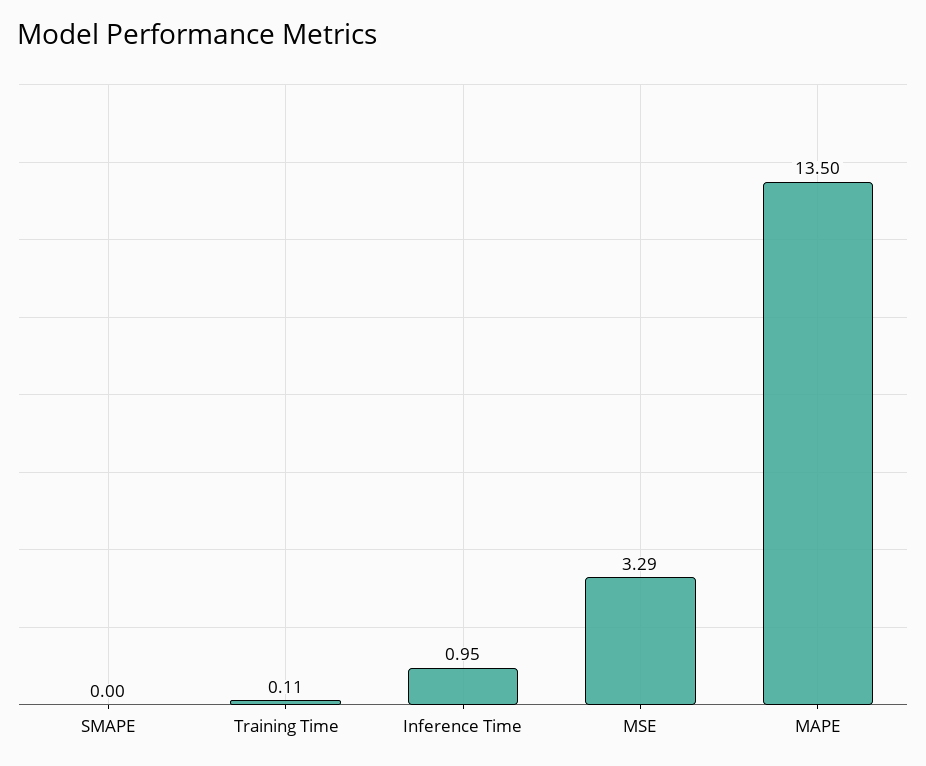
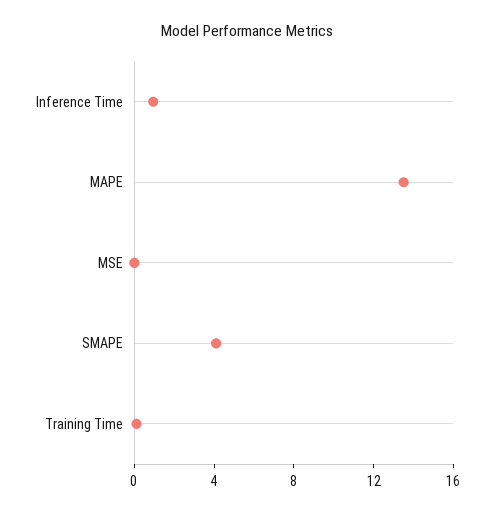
  {
-   "SMAPE": 0,
+   "SMAPE": 4,
    "Training Time": 0.11,
    "Inference Time": 0.95,
-   "MSE": 3.29,
+   "MSE": 0,
    "MAPE": 13.5
  }

